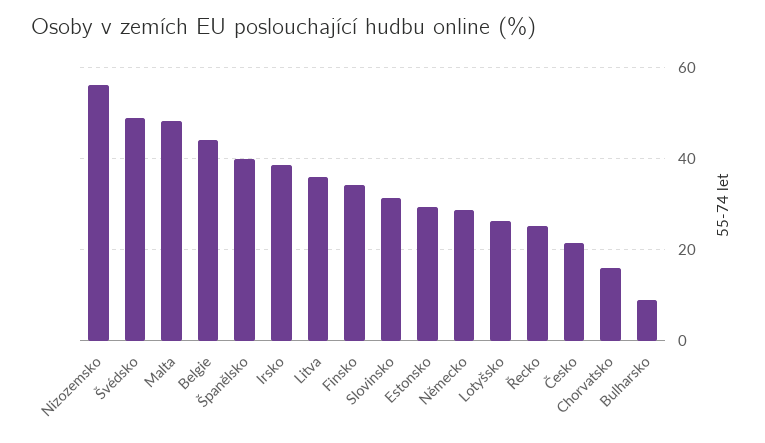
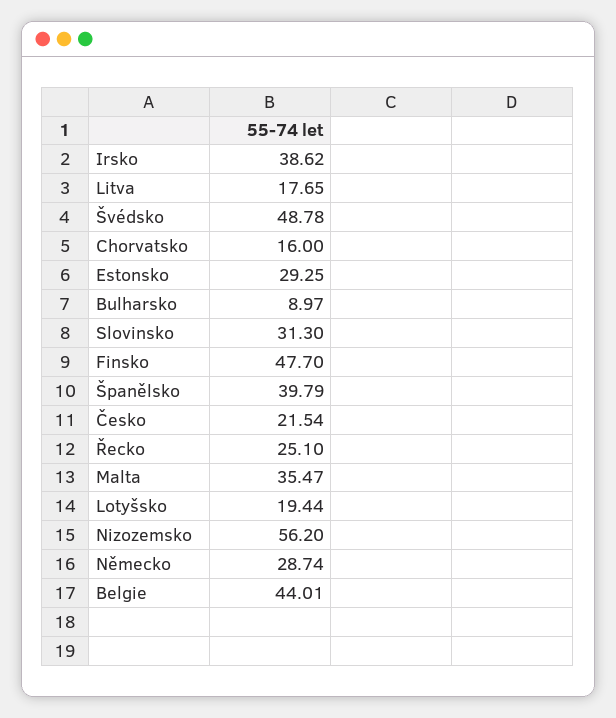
  {
    "Nizozemsko": 56.2,
    "Švédsko": 48.78,
-   "Malta": 48,
+   "Malta": 35.47,
    "Belgie": 44.01,
    "Španělsko": 39.79,
    "Irsko": 38.62,
-   "Litva": 36,
+   "Litva": 17.65,
-   "Finsko": 34,
+   "Finsko": 47.7,
    "Slovinsko": 31.3,
    "Estonsko": 29.25,
    "Německo": 28.74,
-   "Lotyšsko": 26,
+   "Lotyšsko": 19.44,
    "Řecko": 25.1,
    "Česko": 21.54,
    "Chorvatsko": 16,
    "Bulharsko": 8.97
  }

